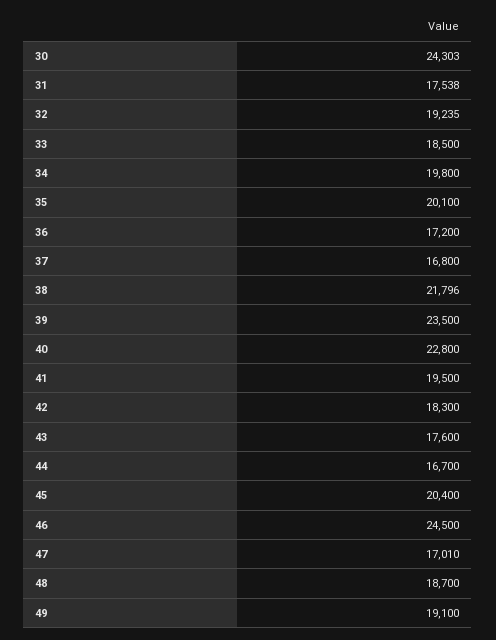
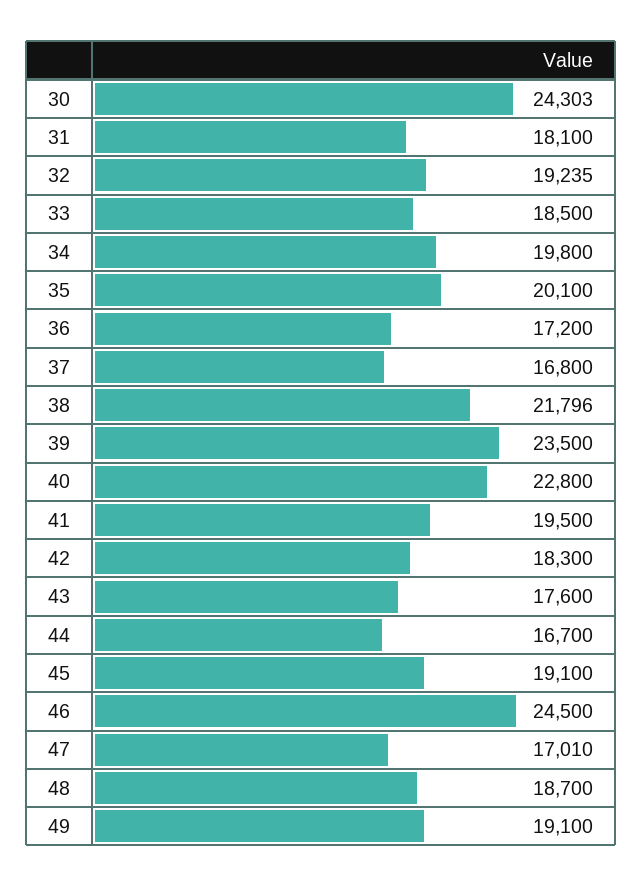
  {
    "30": 24303,
-   "31": 17538,
+   "31": 18100,
    "32": 19235,
    "33": 18500,
    "34": 19800,
    "35": 20100,
    "36": 17200,
    "37": 16800,
    "38": 21796,
    "39": 23500,
    "40": 22800,
    "41": 19500,
    "42": 18300,
    "43": 17600,
    "44": 16700,
-   "45": 20400,
+   "45": 19100,
    "46": 24500,
    "47": 17010,
    "48": 18700,
    "49": 19100
  }

